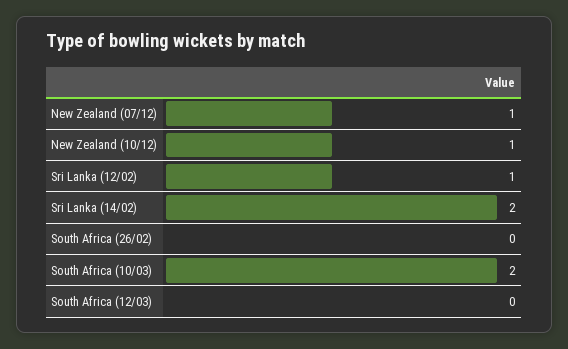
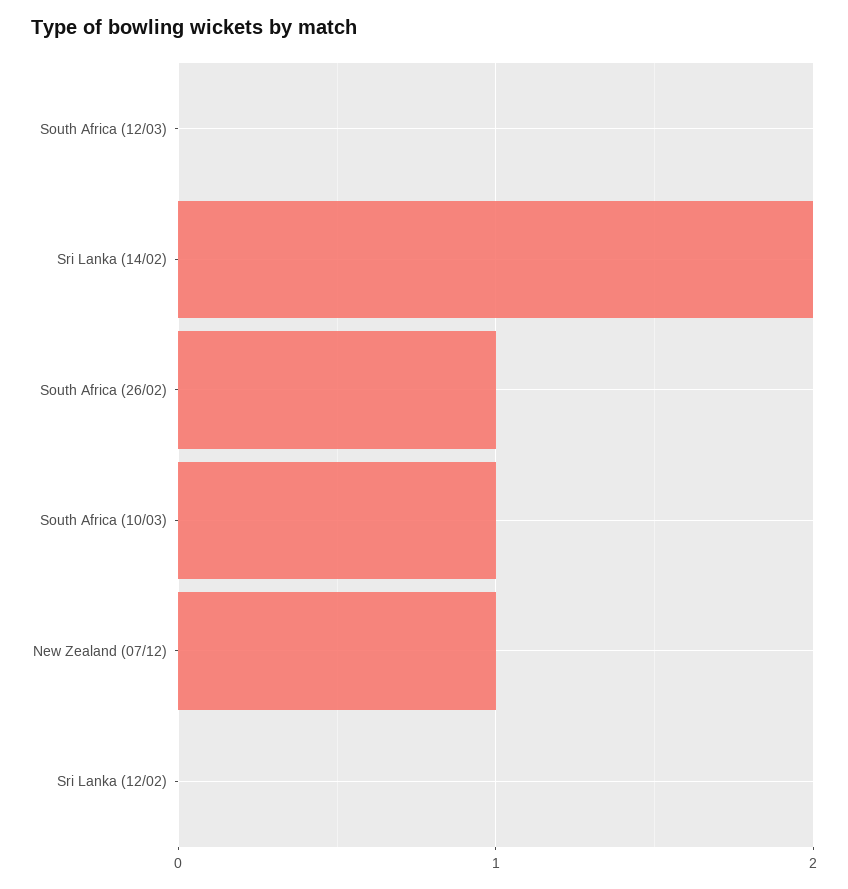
  {
    "New Zealand (07/12)": 1,
-   "New Zealand (10/12)": 1,
-   "Sri Lanka (12/02)": 1,
+   "Sri Lanka (12/02)": 0,
    "Sri Lanka (14/02)": 2,
-   "South Africa (26/02)": 0,
+   "South Africa (26/02)": 1,
-   "South Africa (10/03)": 2,
+   "South Africa (10/03)": 1,
    "South Africa (12/03)": 0
  }

